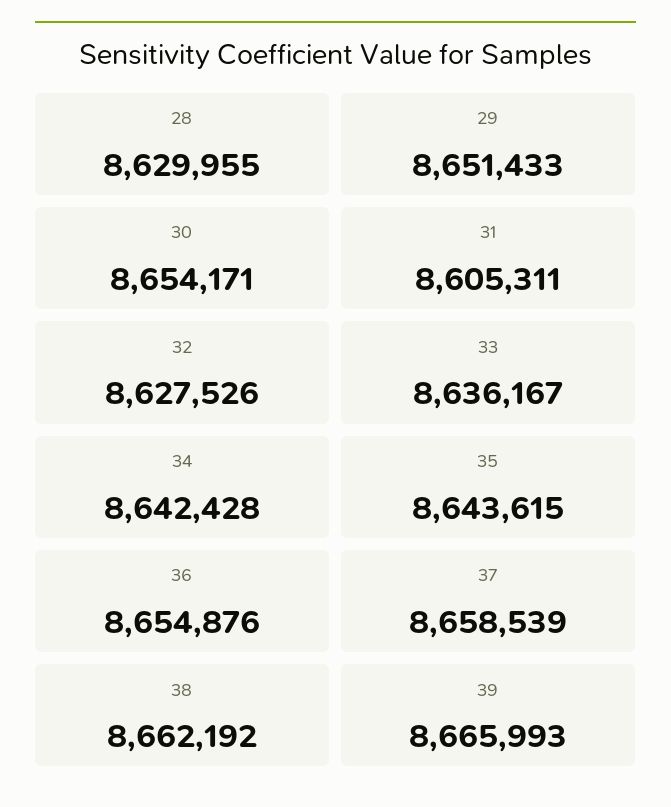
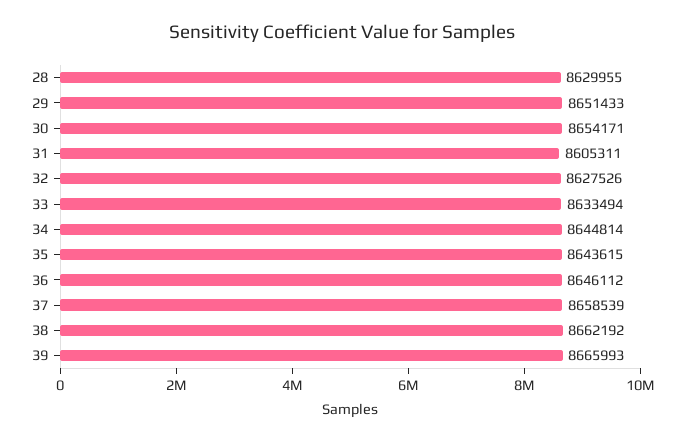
  {
    "28": 8629955,
    "29": 8651433,
    "30": 8654171,
    "31": 8605311,
    "32": 8627526,
-   "33": 8636167,
+   "33": 8633494,
-   "34": 8642428,
+   "34": 8644814,
    "35": 8643615,
-   "36": 8654876,
+   "36": 8646112,
    "37": 8658539,
    "38": 8662192,
    "39": 8665993
  }

